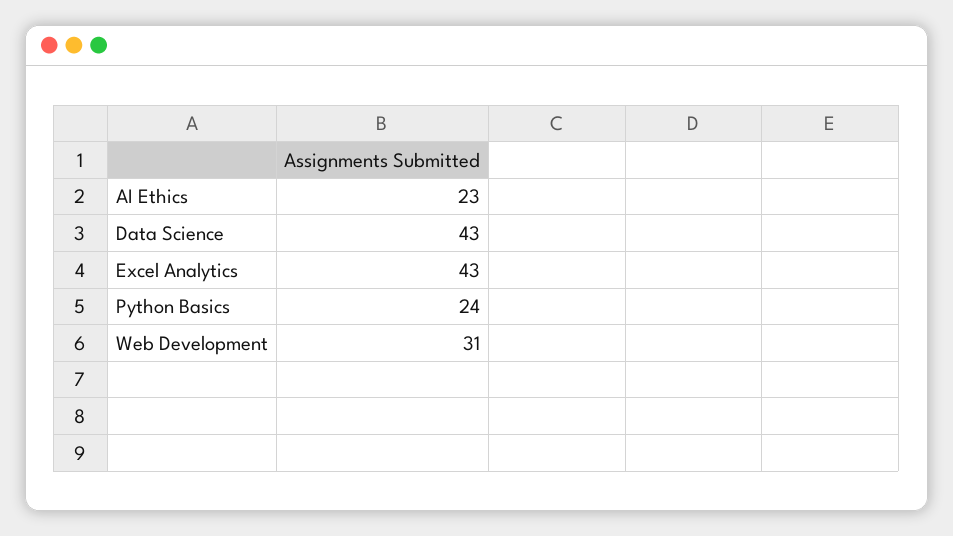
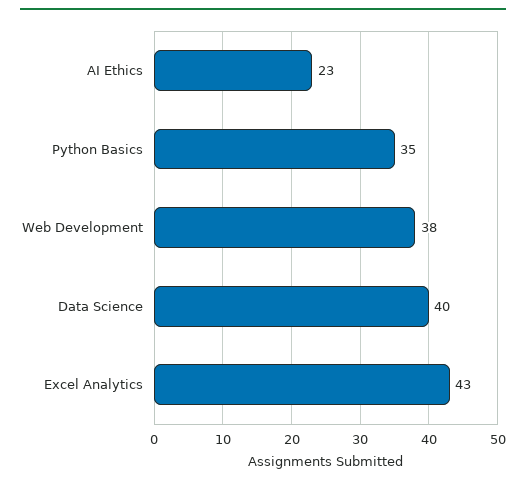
  {
    "AI Ethics": 23,
-   "Data Science": 43,
+   "Data Science": 40,
    "Excel Analytics": 43,
-   "Python Basics": 24,
+   "Python Basics": 35,
-   "Web Development": 31
+   "Web Development": 38
  }

